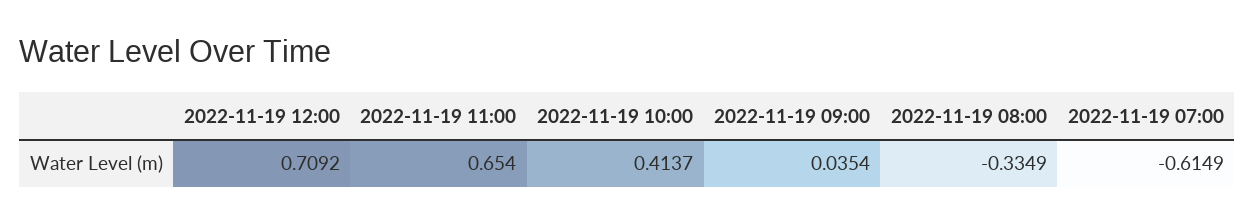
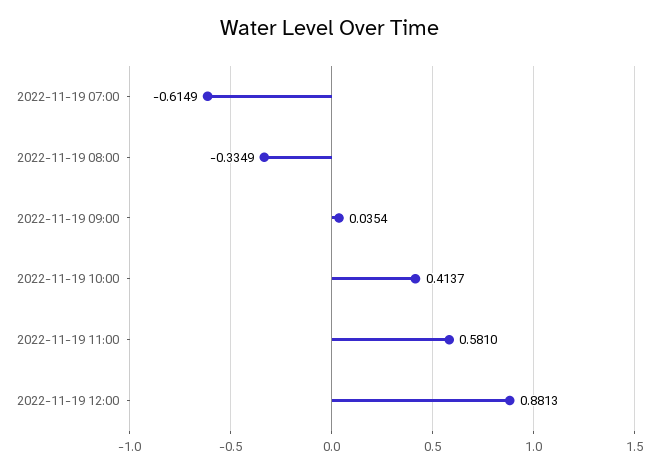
  {
-   "2022-11-19 12:00": 0.7092,
+   "2022-11-19 12:00": 0.8813,
-   "2022-11-19 11:00": 0.654,
+   "2022-11-19 11:00": 0.581,
    "2022-11-19 10:00": 0.4137,
    "2022-11-19 09:00": 0.0354,
    "2022-11-19 08:00": -0.3349,
    "2022-11-19 07:00": -0.6149
  }

